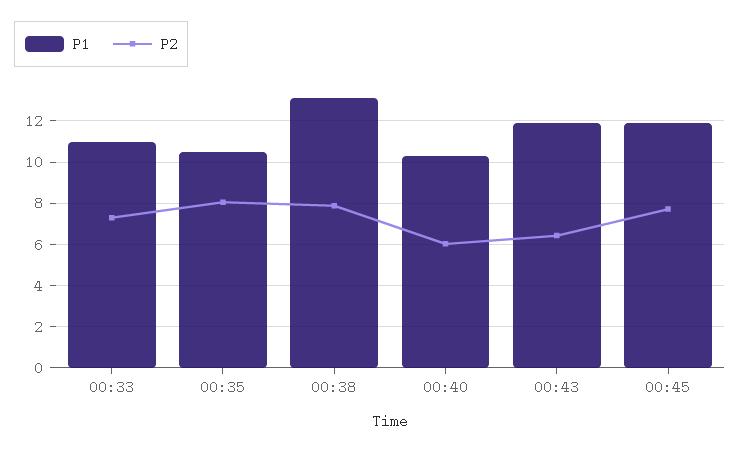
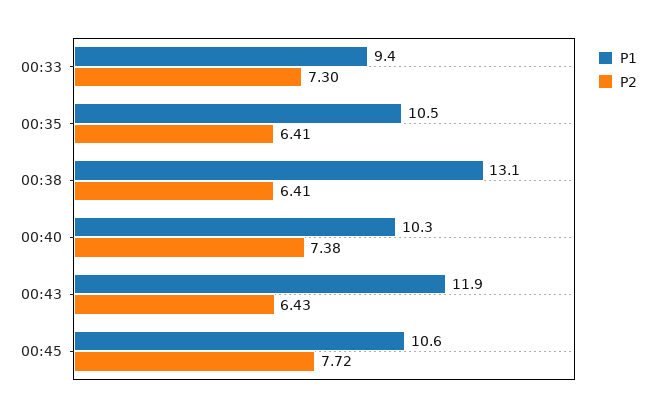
  {
    "P1": {
-     "00:33": 11,
+     "00:33": 9.4,
      "00:35": 10.5,
      "00:38": 13.1,
      "00:40": 10.3,
      "00:43": 11.9,
-     "00:45": 12
+     "00:45": 10.6
    },
    "P2": {
      "00:33": 7.3,
-     "00:35": 8,
+     "00:35": 6.41,
-     "00:38": 8,
+     "00:38": 6.41,
-     "00:40": 6,
+     "00:40": 7.38,
      "00:43": 6.43,
      "00:45": 7.72
    }
  }

